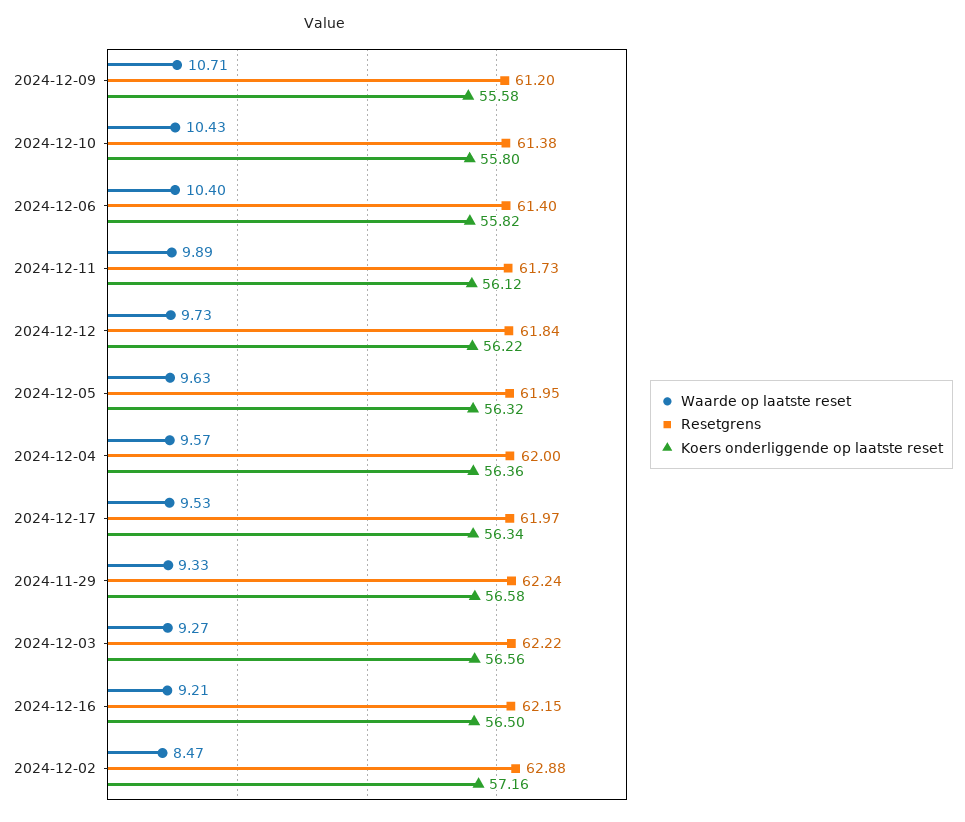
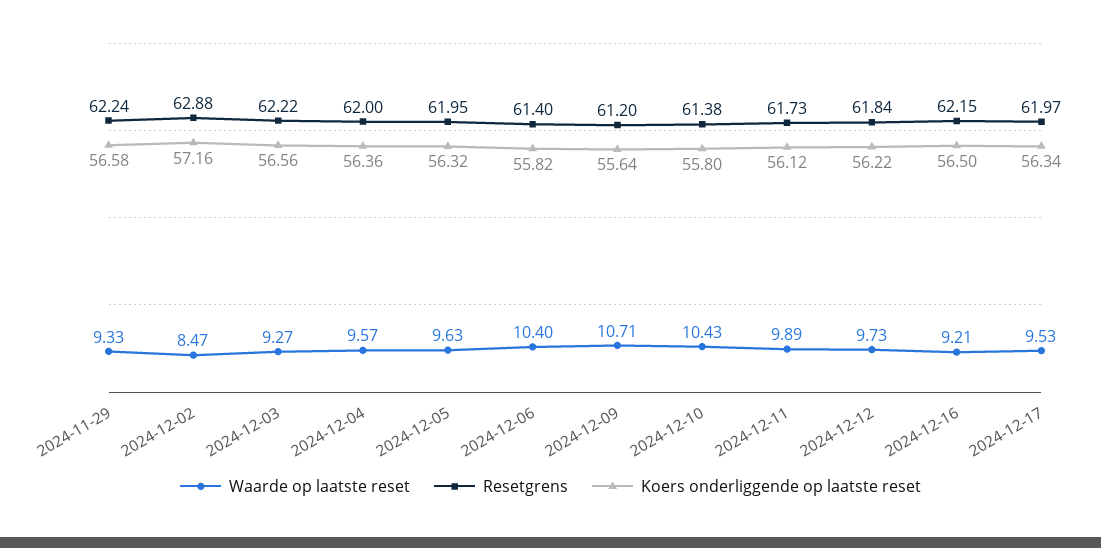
  {
    "Waarde op laatste reset": {
      "2024-12-09": 10.71,
      "2024-12-10": 10.43,
      "2024-12-06": 10.4,
      "2024-12-11": 9.89,
      "2024-12-12": 9.73,
      "2024-12-05": 9.63,
      "2024-12-04": 9.57,
      "2024-12-17": 9.53,
      "2024-11-29": 9.33,
      "2024-12-03": 9.27,
      "2024-12-16": 9.21,
      "2024-12-02": 8.47
    },
    "Resetgrens": {
      "2024-12-09": 61.2,
      "2024-12-10": 61.38,
      "2024-12-06": 61.4,
      "2024-12-11": 61.73,
      "2024-12-12": 61.84,
      "2024-12-05": 61.95,
      "2024-12-04": 62,
      "2024-12-17": 61.97,
      "2024-11-29": 62.24,
      "2024-12-03": 62.22,
      "2024-12-16": 62.15,
      "2024-12-02": 62.88
    },
    "Koers onderliggende op laatste reset": {
-     "2024-12-09": 55.58,
+     "2024-12-09": 55.64,
      "2024-12-10": 55.8,
      "2024-12-06": 55.82,
      "2024-12-11": 56.12,
      "2024-12-12": 56.22,
      "2024-12-05": 56.32,
      "2024-12-04": 56.36,
      "2024-12-17": 56.34,
      "2024-11-29": 56.58,
      "2024-12-03": 56.56,
      "2024-12-16": 56.5,
      "2024-12-02": 57.16
    }
  }

